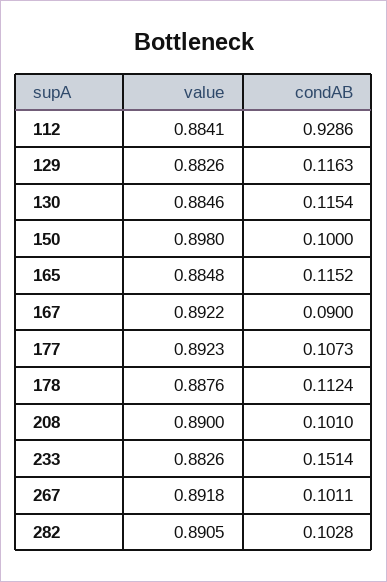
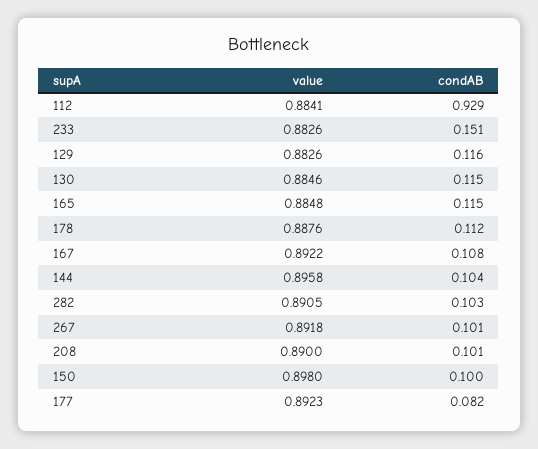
  {
    "value": {
      "112": 0.8841,
      "129": 0.8826,
      "130": 0.8846,
      "150": 0.898,
      "165": 0.8848,
      "167": 0.8922,
      "177": 0.8923,
      "178": 0.8876,
      "208": 0.89,
      "233": 0.8826,
      "267": 0.8918,
-     "282": 0.8905
+     "282": 0.8905,
+     "144": 0.8958
    },
    "condAB": {
      "112": 0.9286,
      "129": 0.1163,
      "130": 0.1154,
      "150": 0.1,
      "165": 0.1152,
-     "167": 0.09,
+     "167": 0.108,
-     "177": 0.1073,
+     "177": 0.082,
      "178": 0.1124,
      "208": 0.101,
      "233": 0.1514,
      "267": 0.1011,
-     "282": 0.1028
+     "282": 0.1028,
+     "144": 0.104
    }
  }

